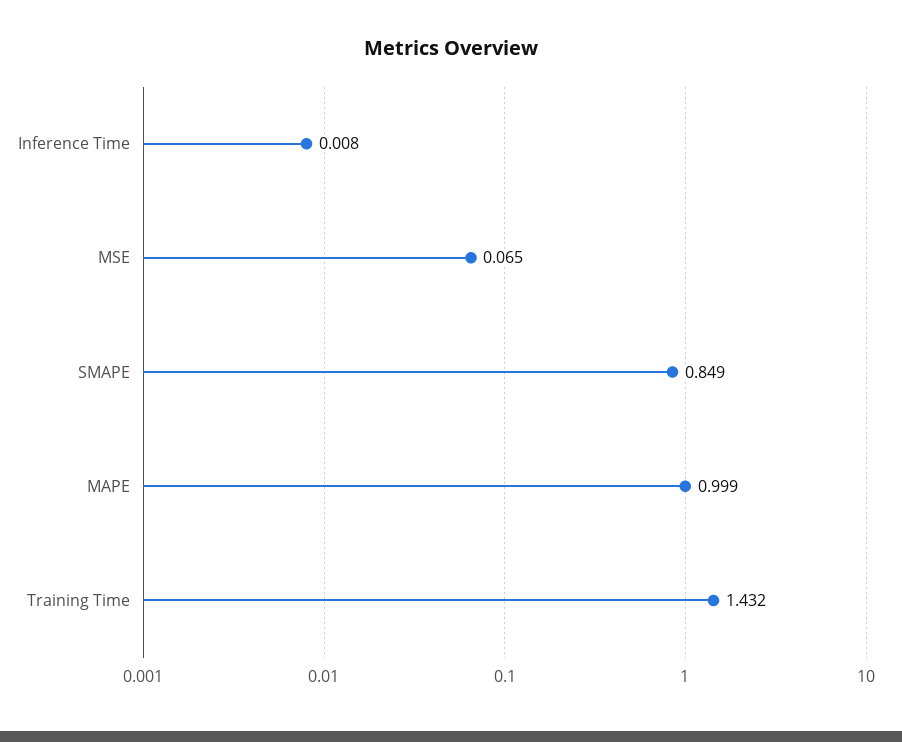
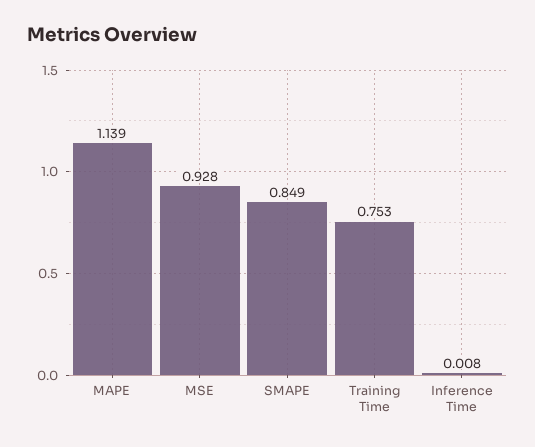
  {
    "Inference Time": 0.008,
-   "MSE": 0.065,
+   "MSE": 0.928,
    "SMAPE": 0.849,
-   "MAPE": 0.999,
+   "MAPE": 1.139,
-   "Training Time": 1.432
+   "Training Time": 0.753
  }

